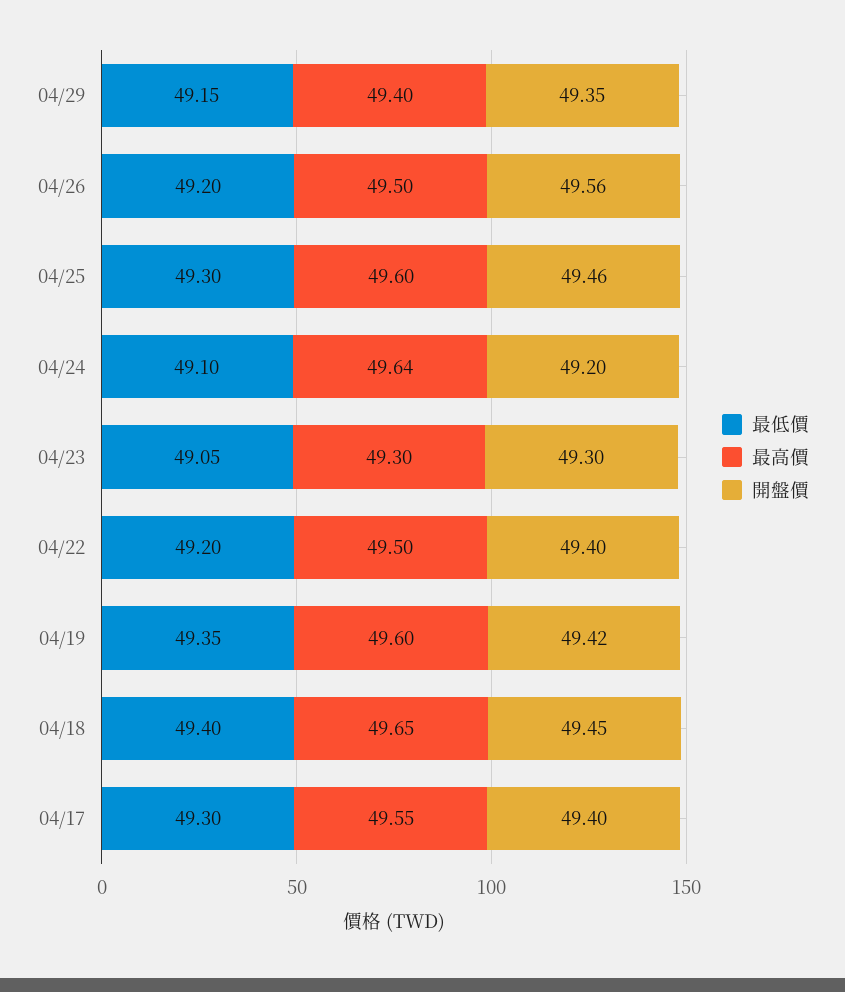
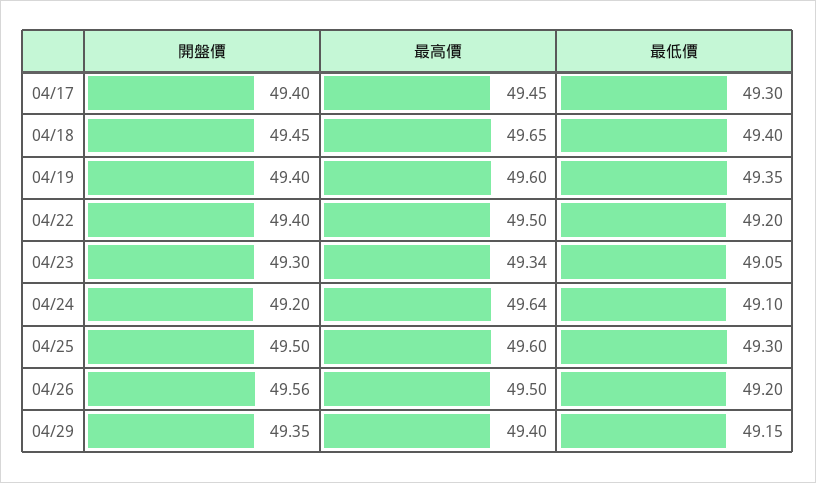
  {
    "最低價": {
      "04/29": 49.15,
      "04/26": 49.2,
      "04/25": 49.3,
      "04/24": 49.1,
      "04/23": 49.05,
      "04/22": 49.2,
      "04/19": 49.35,
      "04/18": 49.4,
      "04/17": 49.3
    },
    "最高價": {
      "04/29": 49.4,
      "04/26": 49.5,
      "04/25": 49.6,
      "04/24": 49.64,
-     "04/23": 49.3,
+     "04/23": 49.34,
      "04/22": 49.5,
      "04/19": 49.6,
      "04/18": 49.65,
-     "04/17": 49.55
+     "04/17": 49.45
    },
    "開盤價": {
      "04/29": 49.35,
      "04/26": 49.56,
-     "04/25": 49.46,
+     "04/25": 49.5,
      "04/24": 49.2,
      "04/23": 49.3,
      "04/22": 49.4,
-     "04/19": 49.42,
+     "04/19": 49.4,
      "04/18": 49.45,
      "04/17": 49.4
    }
  }

